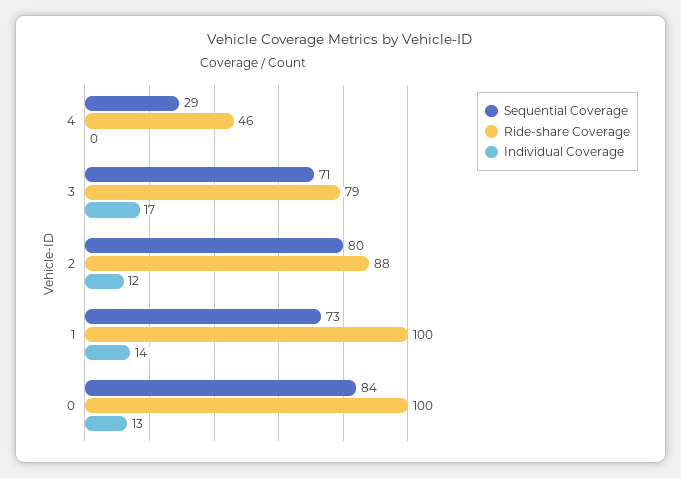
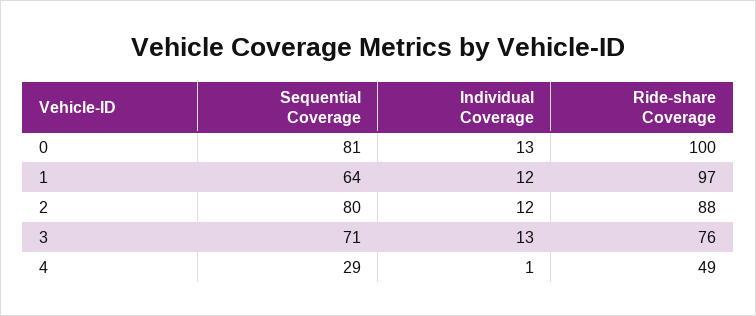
  {
    "Sequential Coverage": {
      "4": 29,
      "3": 71,
      "2": 80,
-     "1": 73,
+     "1": 64,
-     "0": 84
+     "0": 81
    },
    "Ride-share Coverage": {
-     "4": 46,
+     "4": 49,
-     "3": 79,
+     "3": 76,
      "2": 88,
-     "1": 100,
+     "1": 97,
      "0": 100
    },
    "Individual Coverage": {
-     "4": 0,
+     "4": 1,
-     "3": 17,
+     "3": 13,
      "2": 12,
-     "1": 14,
+     "1": 12,
      "0": 13
    }
  }

